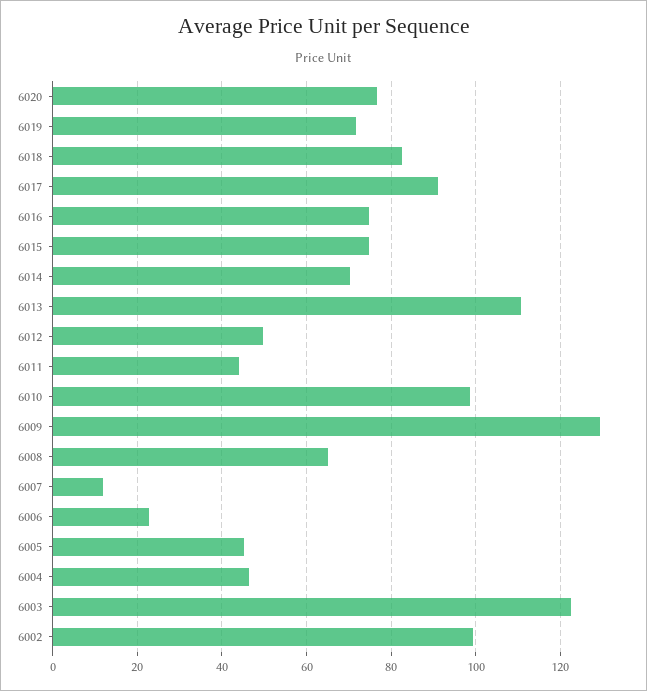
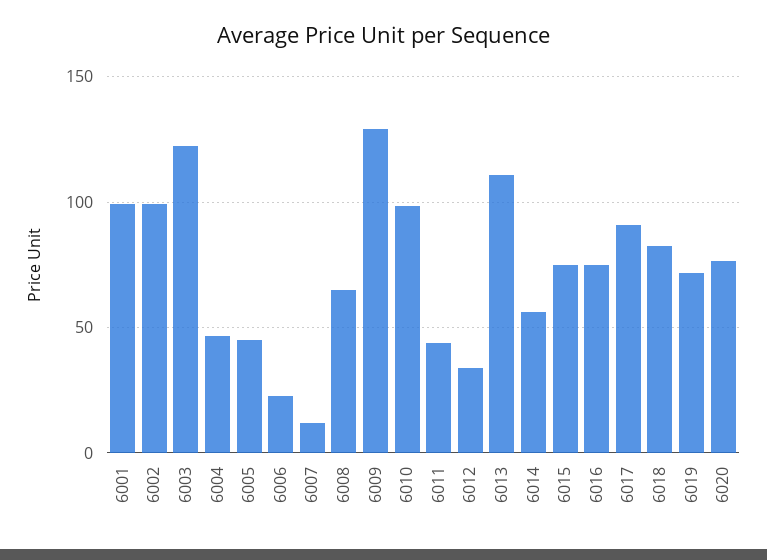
  {
    "6020": 76,
    "6019": 72,
    "6018": 82,
    "6017": 92,
    "6016": 74,
    "6015": 74,
-   "6014": 70,
+   "6014": 55,
    "6013": 110,
-   "6012": 50,
+   "6012": 35,
    "6011": 44,
    "6010": 98,
    "6009": 130,
    "6008": 64,
    "6007": 12,
    "6006": 22,
    "6005": 46,
    "6004": 46,
    "6003": 122,
-   "6002": 100
+   "6002": 100,
+   "6001": 100
  }

